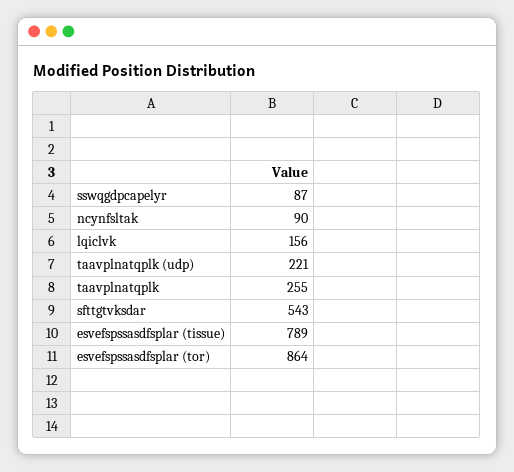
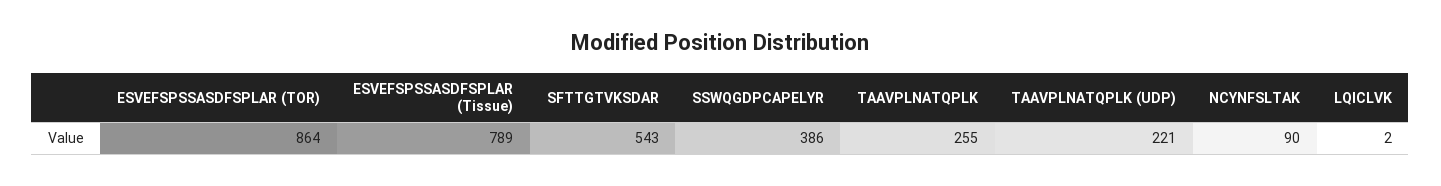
  {
-   "sswqgdpcapelyr": 87,
+   "sswqgdpcapelyr": 386,
    "ncynfsltak": 90,
-   "lqiclvk": 156,
+   "lqiclvk": 2,
    "taavplnatqplk (udp)": 221,
    "taavplnatqplk": 255,
    "sfttgtvksdar": 543,
    "esvefspssasdfsplar (tissue)": 789,
    "esvefspssasdfsplar (tor)": 864
  }

